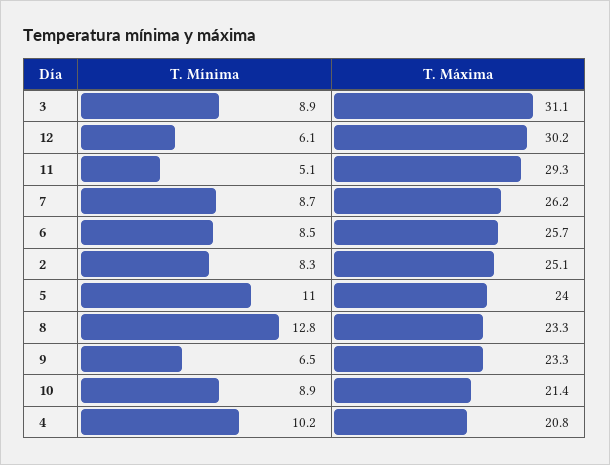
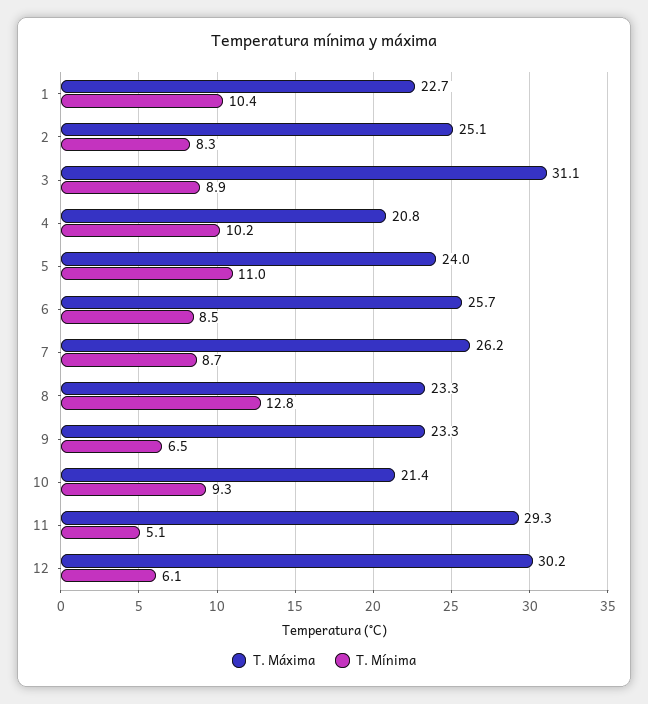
  {
    "T. Mínima": {
      "3": 8.9,
      "12": 6.1,
      "11": 5.1,
      "7": 8.7,
      "6": 8.5,
      "2": 8.3,
      "5": 11,
      "8": 12.8,
      "9": 6.5,
-     "10": 8.9,
+     "10": 9.3,
-     "4": 10.2
+     "4": 10.2,
+     "1": 10.4
    },
    "T. Máxima": {
      "3": 31.1,
      "12": 30.2,
      "11": 29.3,
      "7": 26.2,
      "6": 25.7,
      "2": 25.1,
      "5": 24,
      "8": 23.3,
      "9": 23.3,
      "10": 21.4,
-     "4": 20.8
+     "4": 20.8,
+     "1": 22.7
    }
  }

